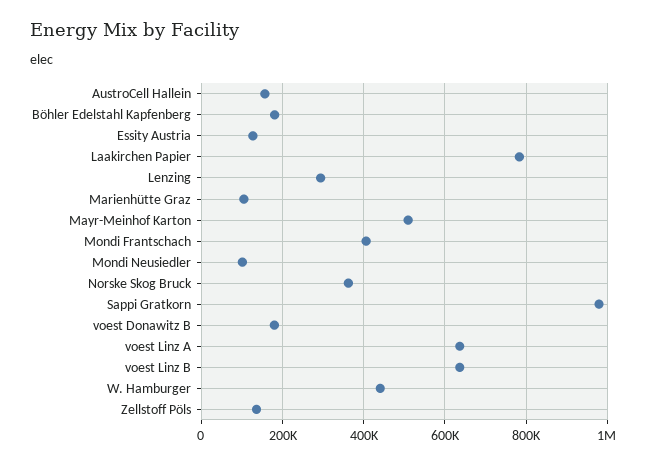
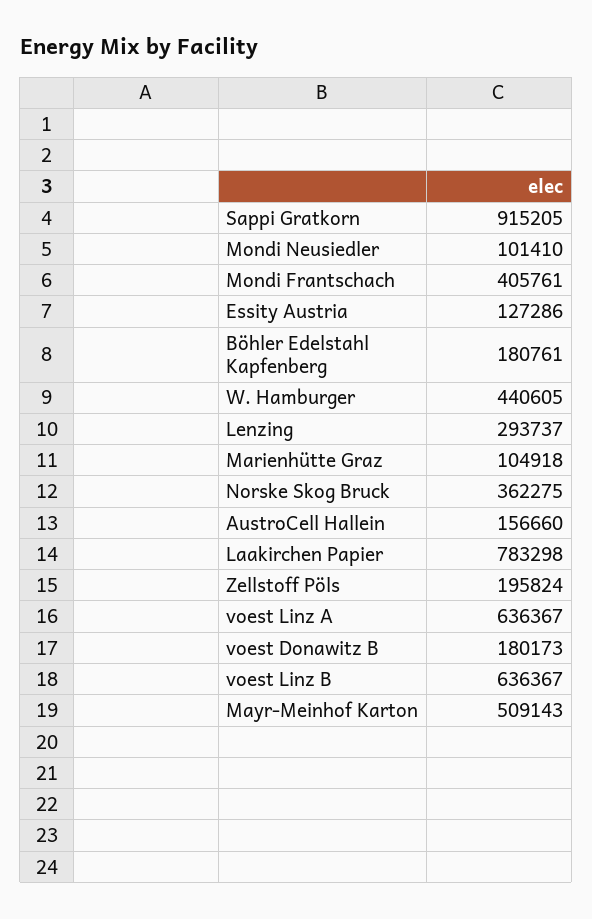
  {
    "AustroCell Hallein": 156660,
    "Böhler Edelstahl Kapfenberg": 180761,
    "Essity Austria": 127286,
    "Laakirchen Papier": 783298,
    "Lenzing": 293737,
    "Marienhütte Graz": 104918,
    "Mayr-Meinhof Karton": 509143,
    "Mondi Frantschach": 405761,
    "Mondi Neusiedler": 101410,
    "Norske Skog Bruck": 362275,
-   "Sappi Gratkorn": 980000,
+   "Sappi Gratkorn": 915205,
    "voest Donawitz B": 180173,
    "voest Linz A": 636367,
    "voest Linz B": 636367,
    "W. Hamburger": 440605,
-   "Zellstoff Pöls": 140000
+   "Zellstoff Pöls": 195824
  }

